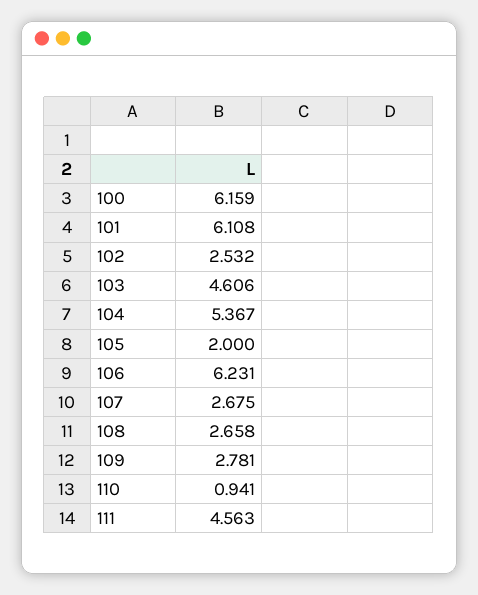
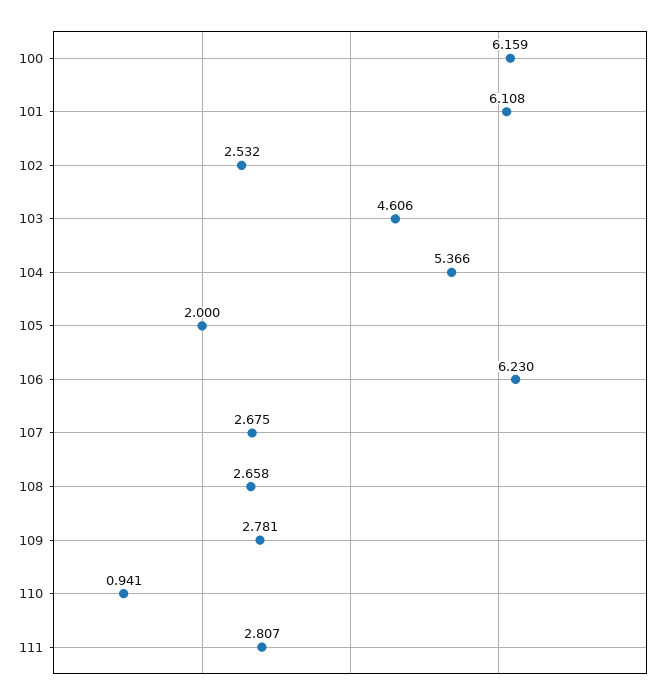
  {
    "100": 6.159,
    "101": 6.108,
    "102": 2.532,
    "103": 4.606,
-   "104": 5.367,
+   "104": 5.366,
    "105": 2,
-   "106": 6.231,
+   "106": 6.23,
    "107": 2.675,
    "108": 2.658,
    "109": 2.781,
    "110": 0.941,
-   "111": 4.563
+   "111": 2.807
  }

